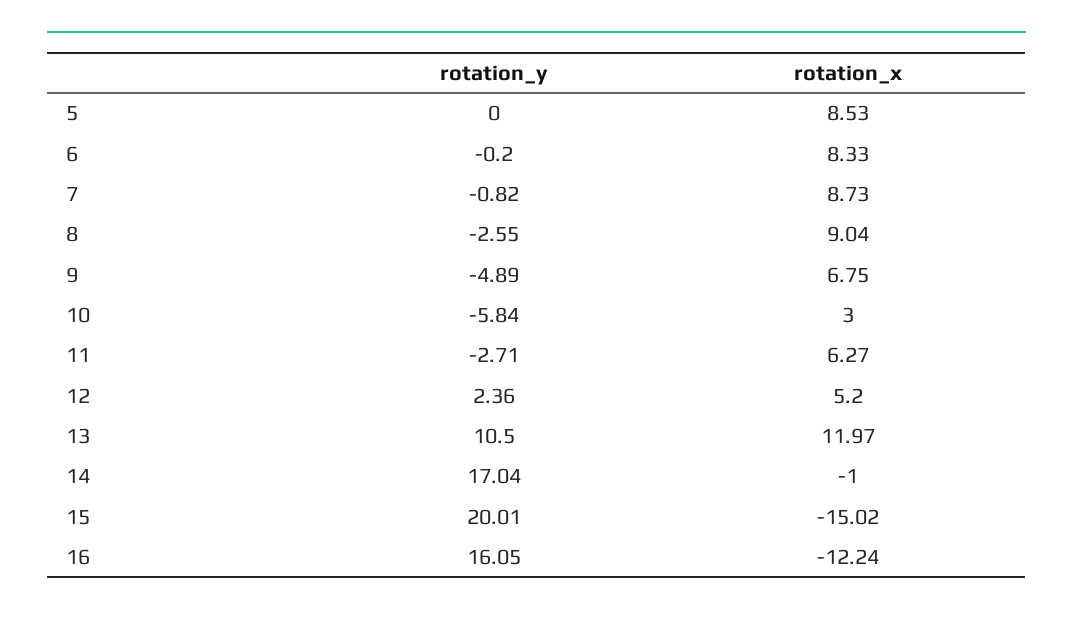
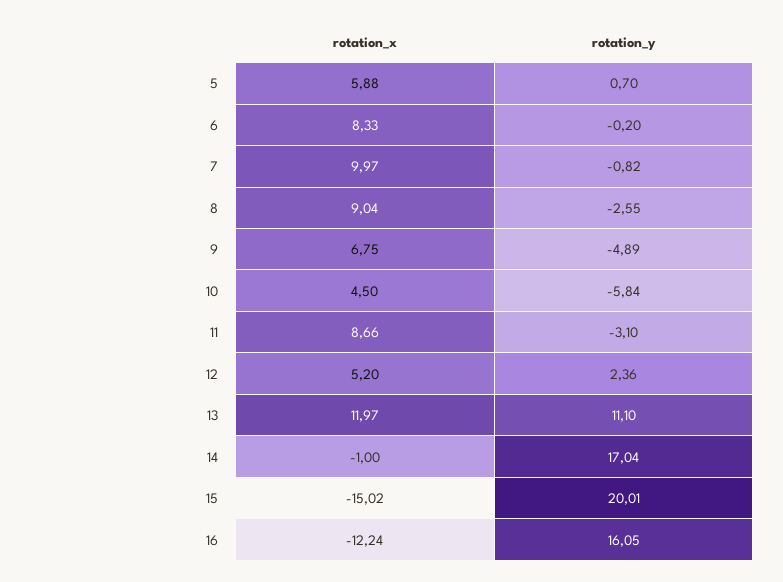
  {
    "rotation_y": {
-     "5": 0,
+     "5": 0.7,
      "6": -0.2,
      "7": -0.82,
      "8": -2.55,
      "9": -4.89,
      "10": -5.84,
-     "11": -2.71,
+     "11": -3.1,
      "12": 2.36,
-     "13": 10.5,
+     "13": 11.1,
      "14": 17.04,
      "15": 20.01,
      "16": 16.05
    },
    "rotation_x": {
-     "5": 8.53,
+     "5": 5.88,
      "6": 8.33,
-     "7": 8.73,
+     "7": 9.97,
      "8": 9.04,
      "9": 6.75,
-     "10": 3,
+     "10": 4.5,
-     "11": 6.27,
+     "11": 8.66,
      "12": 5.2,
      "13": 11.97,
      "14": -1,
      "15": -15.02,
      "16": -12.24
    }
  }

